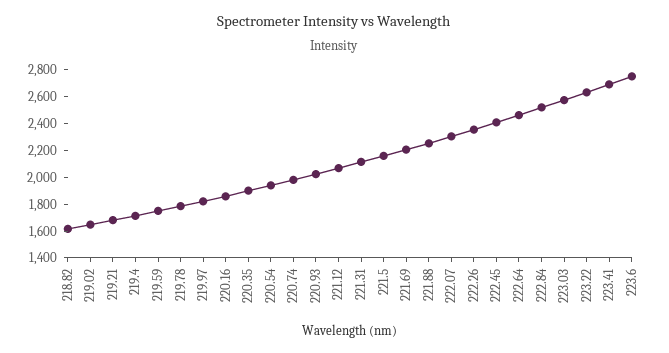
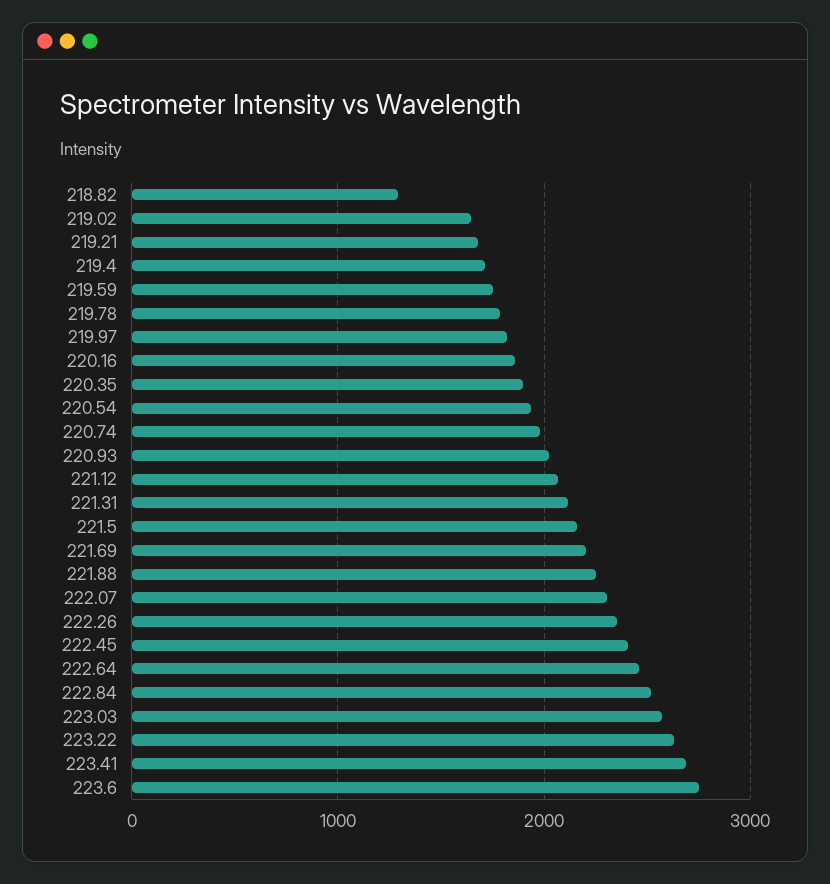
  {
-   "218.82": 1600,
+   "218.82": 1300,
    "219.02": 1600,
    "219.21": 1700,
    "219.4": 1700,
    "219.59": 1800,
    "219.78": 1800,
    "219.97": 1800,
    "220.16": 1900,
    "220.35": 1900,
    "220.54": 1900,
    "220.74": 2000,
    "220.93": 2000,
    "221.12": 2100,
    "221.31": 2100,
    "221.5": 2200,
    "221.69": 2200,
    "221.88": 2300,
    "222.07": 2300,
    "222.26": 2400,
    "222.45": 2400,
    "222.64": 2500,
    "222.84": 2500,
    "223.03": 2600,
    "223.22": 2600,
    "223.41": 2700,
    "223.6": 2800
  }

